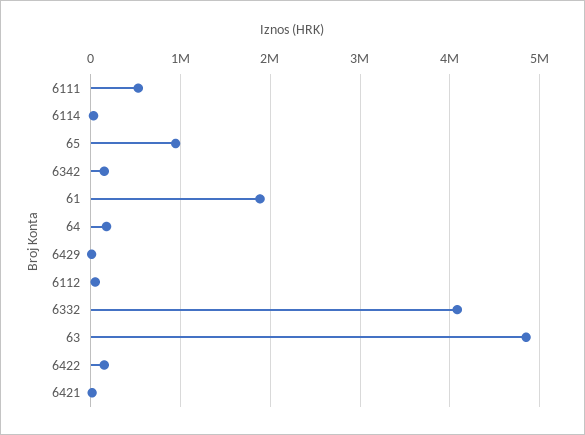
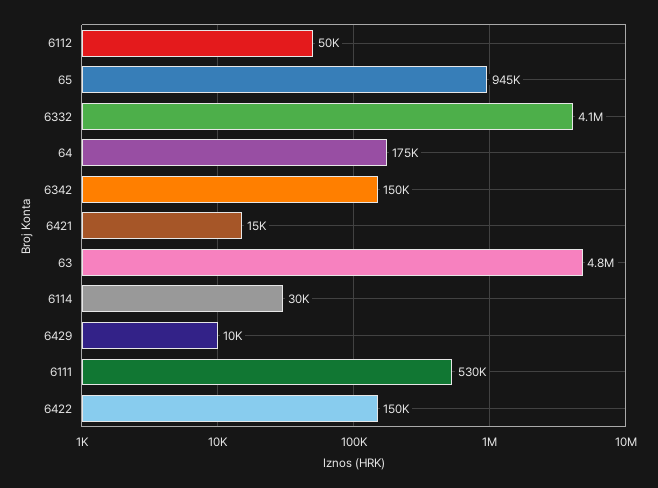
  {
    "6111": 530000,
    "6114": 30000,
    "65": 945000,
    "6342": 150000,
-   "61": 1900000,
    "64": 175000,
    "6429": 10000,
    "6112": 50000,
    "6332": 4100000,
    "63": 4800000,
    "6422": 150000,
    "6421": 15000
  }

